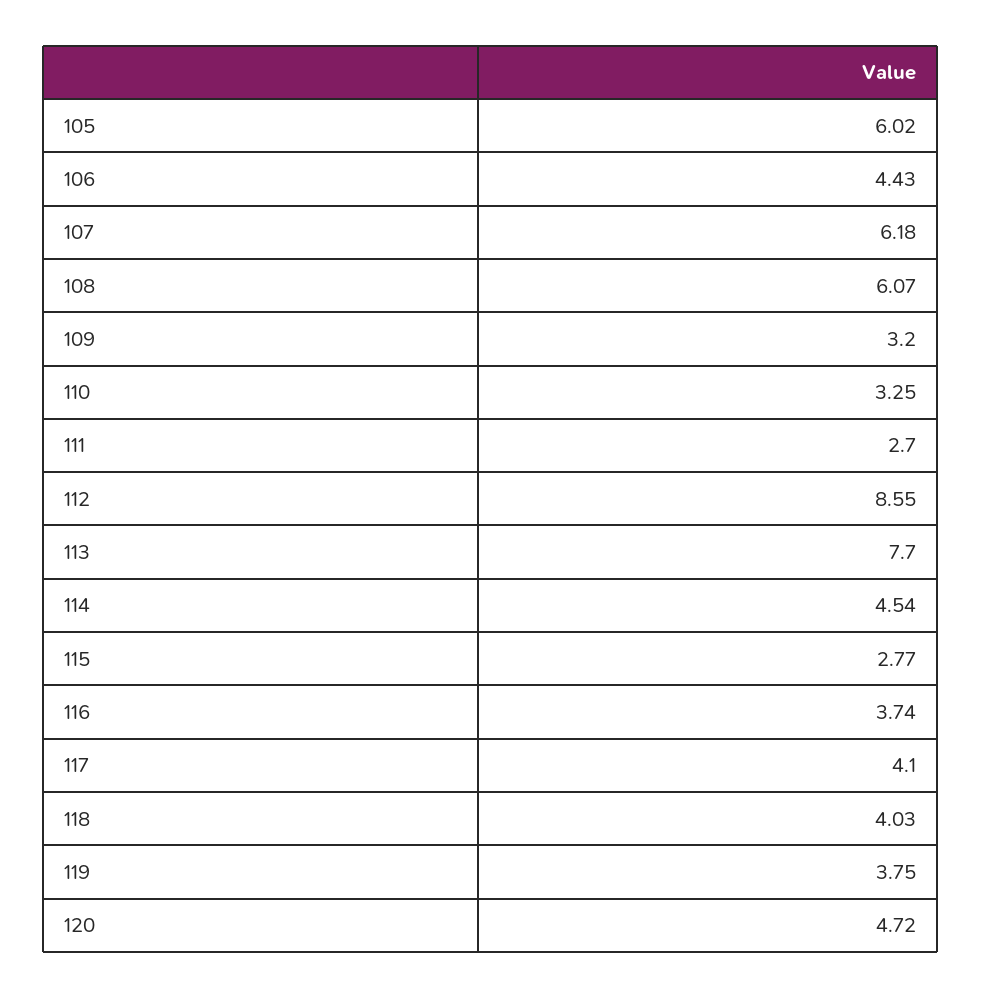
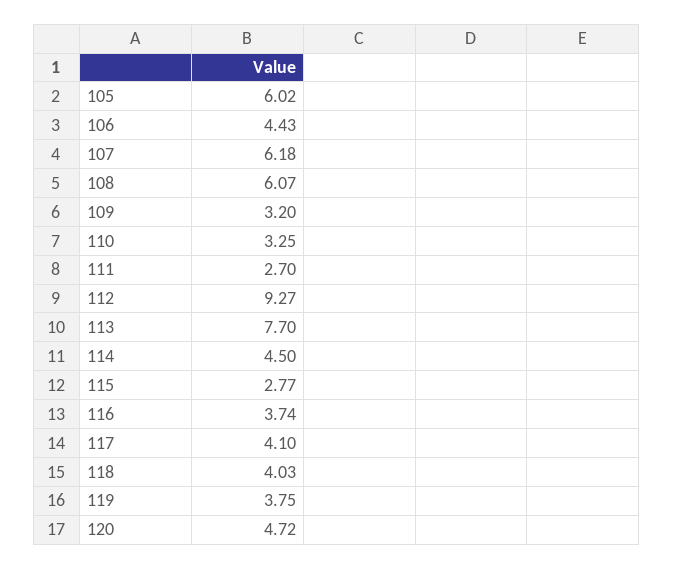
  {
    "105": 6.02,
    "106": 4.43,
    "107": 6.18,
    "108": 6.07,
    "109": 3.2,
    "110": 3.25,
    "111": 2.7,
-   "112": 8.55,
+   "112": 9.27,
    "113": 7.7,
-   "114": 4.54,
+   "114": 4.5,
    "115": 2.77,
    "116": 3.74,
    "117": 4.1,
    "118": 4.03,
    "119": 3.75,
    "120": 4.72
  }

